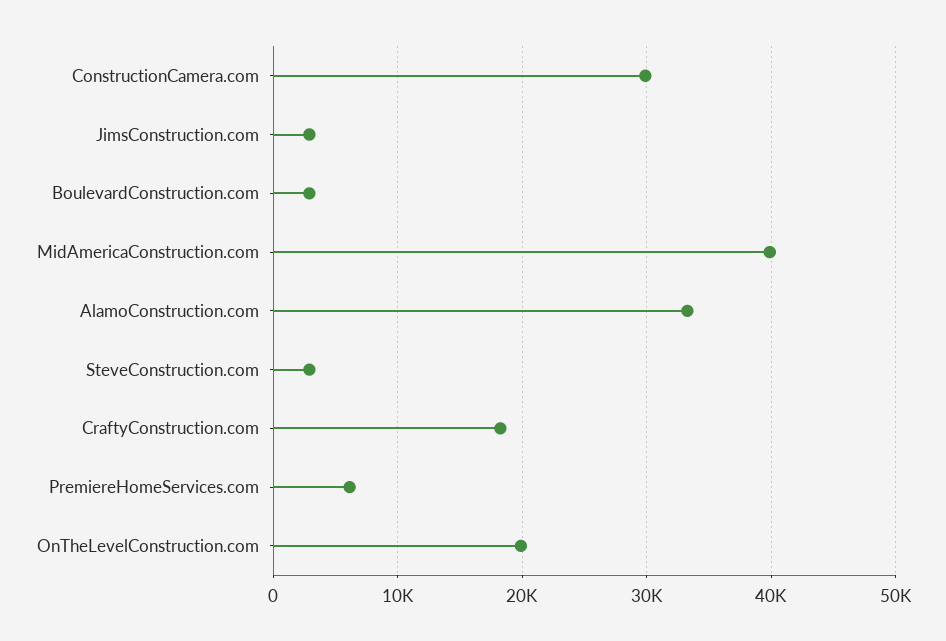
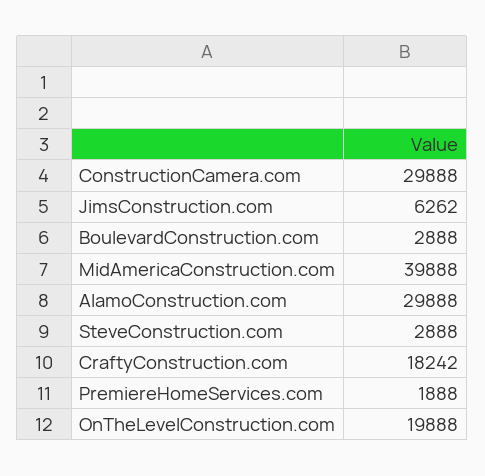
  {
    "ConstructionCamera.com": 29888,
-   "JimsConstruction.com": 3000,
+   "JimsConstruction.com": 6262,
    "BoulevardConstruction.com": 2888,
    "MidAmericaConstruction.com": 39888,
-   "AlamoConstruction.com": 33000,
+   "AlamoConstruction.com": 29888,
    "SteveConstruction.com": 2888,
    "CraftyConstruction.com": 18242,
-   "PremiereHomeServices.com": 6000,
+   "PremiereHomeServices.com": 1888,
    "OnTheLevelConstruction.com": 19888
  }

